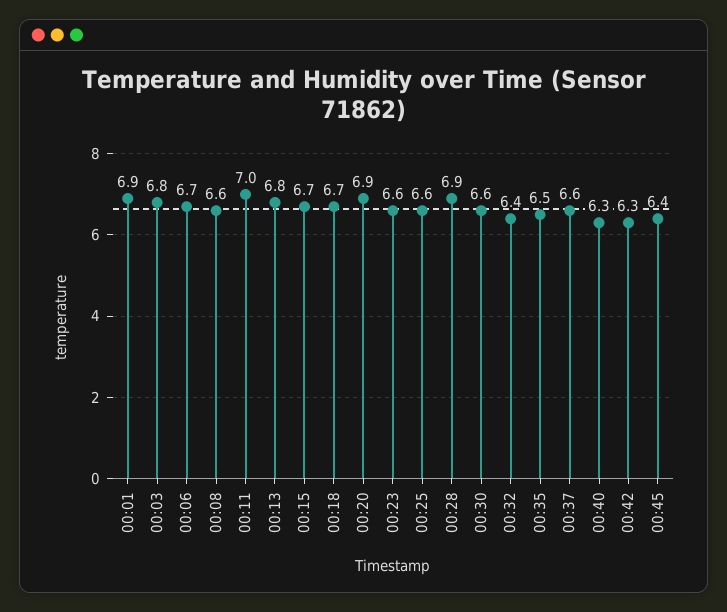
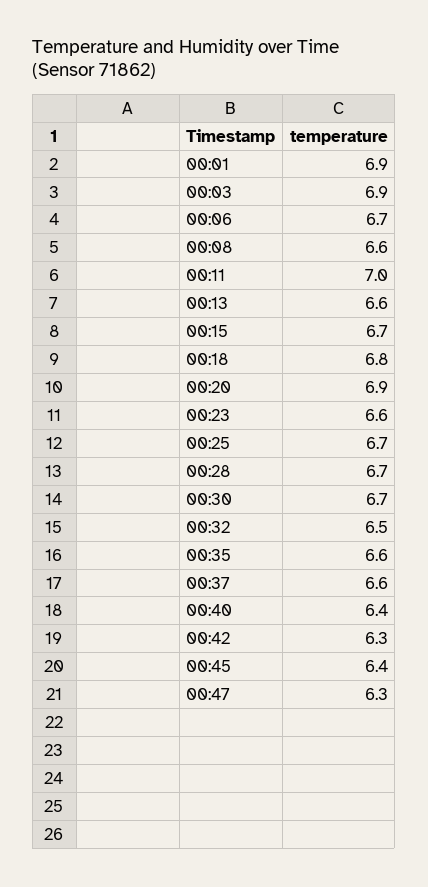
  {
    "00:01": 6.9,
-   "00:03": 6.8,
+   "00:03": 6.9,
    "00:06": 6.7,
    "00:08": 6.6,
    "00:11": 7,
-   "00:13": 6.8,
+   "00:13": 6.6,
    "00:15": 6.7,
-   "00:18": 6.7,
+   "00:18": 6.8,
    "00:20": 6.9,
    "00:23": 6.6,
-   "00:25": 6.6,
+   "00:25": 6.7,
-   "00:28": 6.9,
+   "00:28": 6.7,
-   "00:30": 6.6,
+   "00:30": 6.7,
-   "00:32": 6.4,
+   "00:32": 6.5,
-   "00:35": 6.5,
+   "00:35": 6.6,
    "00:37": 6.6,
-   "00:40": 6.3,
+   "00:40": 6.4,
    "00:42": 6.3,
-   "00:45": 6.4
+   "00:45": 6.4,
+   "00:47": 6.3
  }

